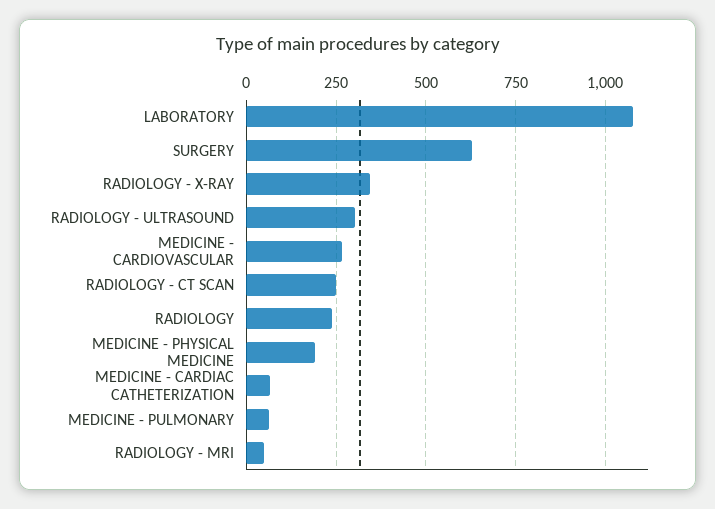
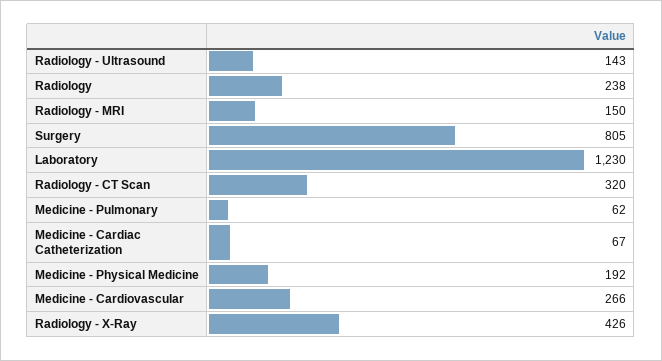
  {
-   "LABORATORY": 1075,
+   "LABORATORY": 1230,
-   "SURGERY": 625,
+   "SURGERY": 805,
-   "RADIOLOGY - X-RAY": 350,
+   "RADIOLOGY - X-RAY": 426,
-   "RADIOLOGY - ULTRASOUND": 300,
+   "RADIOLOGY - ULTRASOUND": 143,
    "MEDICINE - CARDIOVASCULAR": 266,
-   "RADIOLOGY - CT SCAN": 250,
+   "RADIOLOGY - CT SCAN": 320,
    "RADIOLOGY": 238,
    "MEDICINE - PHYSICAL MEDICINE": 192,
    "MEDICINE - CARDIAC CATHETERIZATION": 67,
    "MEDICINE - PULMONARY": 62,
-   "RADIOLOGY - MRI": 50
+   "RADIOLOGY - MRI": 150
  }

